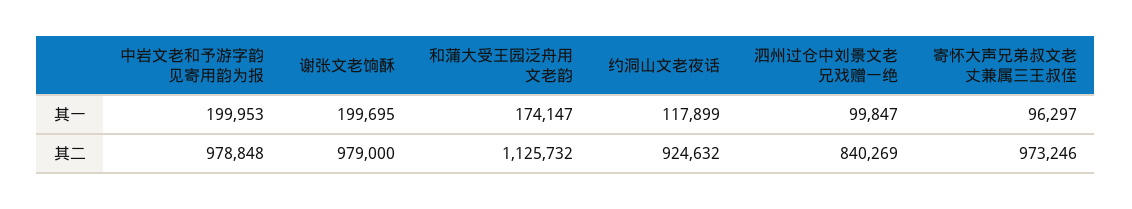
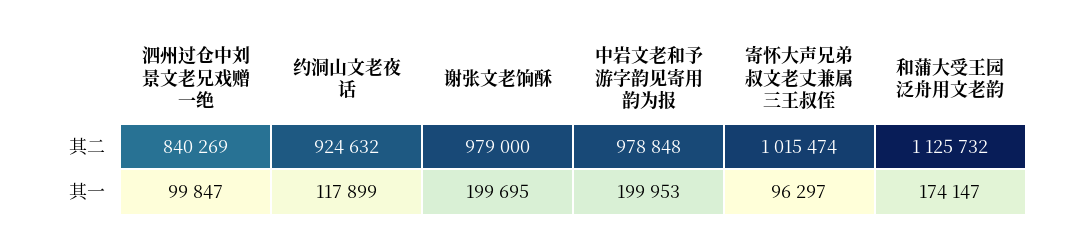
  {
    "中岩文老和予游字韵见寄用韵为报": {
      "其一": 199953,
      "其二": 978848
    },
    "谢张文老饷酥": {
      "其一": 199695,
      "其二": 979000
    },
    "和蒲大受王园泛舟用文老韵": {
      "其一": 174147,
      "其二": 1125732
    },
    "约洞山文老夜话": {
      "其一": 117899,
      "其二": 924632
    },
    "泗州过仓中刘景文老兄戏赠一绝": {
      "其一": 99847,
      "其二": 840269
    },
    "寄怀大声兄弟叔文老丈兼属三王叔侄": {
      "其一": 96297,
-     "其二": 973246
+     "其二": 1015474
    }
  }

